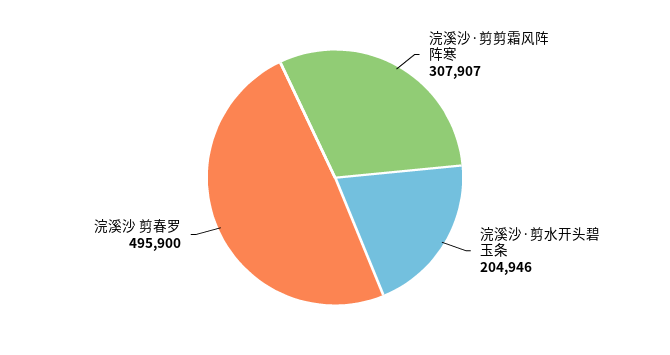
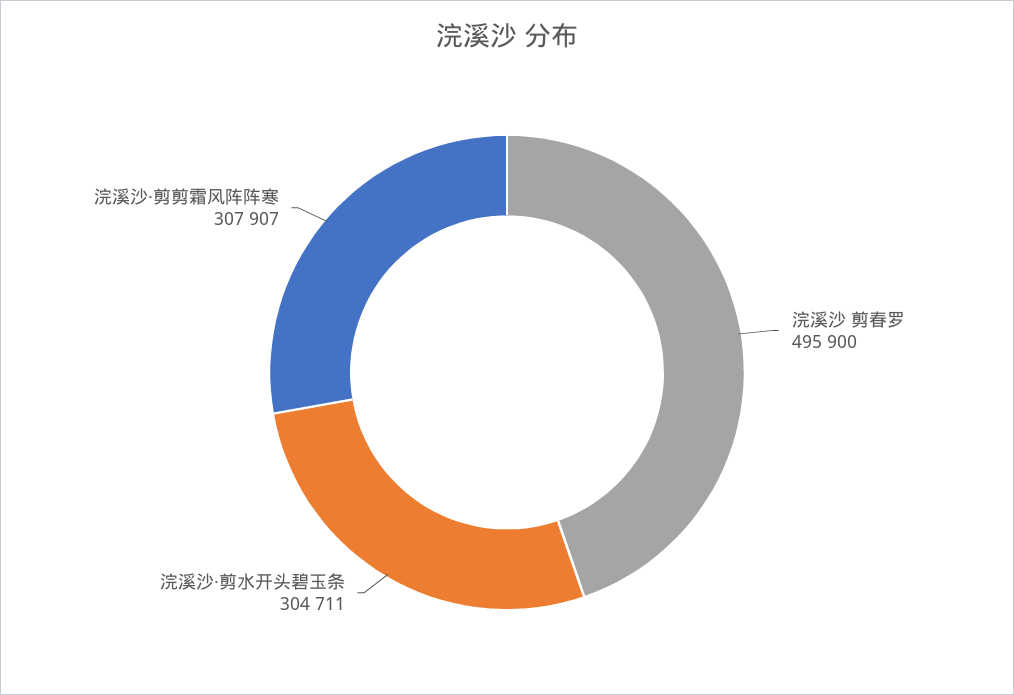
  {
    "浣溪沙·剪剪霜风阵阵寒": 307907,
-   "浣溪沙·剪水开头碧玉条": 204946,
+   "浣溪沙·剪水开头碧玉条": 304711,
    "浣溪沙 剪春罗": 495900
  }

